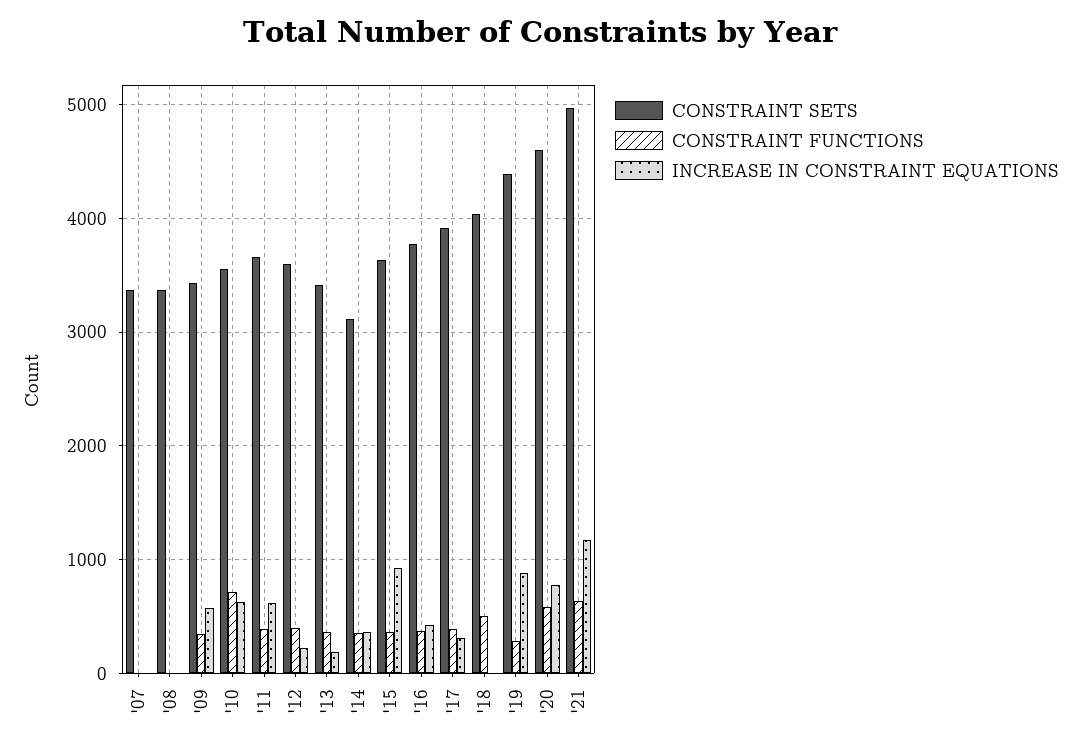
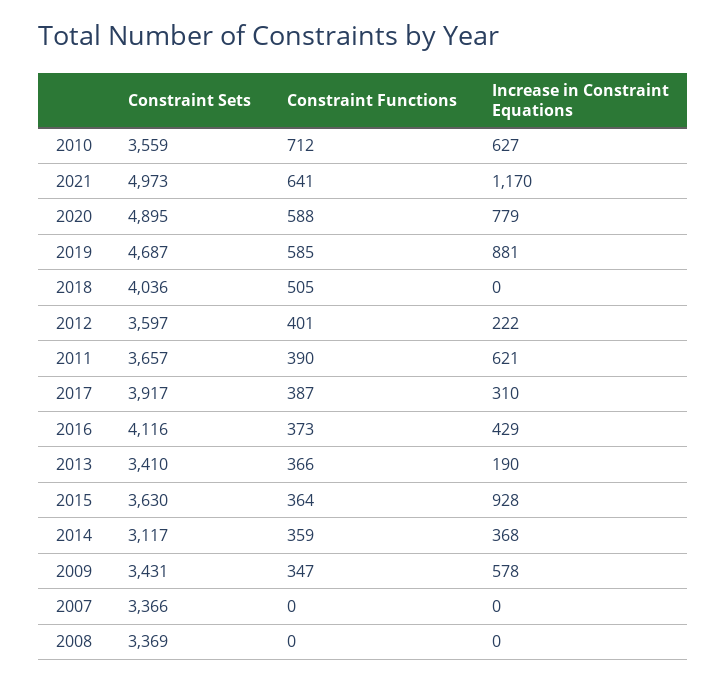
  {
    "CONSTRAINT SETS": {
      "'07": 3366,
      "'08": 3369,
      "'09": 3431,
      "'10": 3559,
      "'11": 3657,
      "'12": 3597,
      "'13": 3410,
      "'14": 3117,
      "'15": 3630,
-     "'16": 3800,
+     "'16": 4116,
      "'17": 3917,
      "'18": 4036,
-     "'19": 4400,
+     "'19": 4687,
-     "'20": 4600,
+     "'20": 4895,
      "'21": 4973
    },
    "CONSTRAINT FUNCTIONS": {
      "'07": 0,
      "'08": 0,
      "'09": 347,
      "'10": 712,
      "'11": 390,
      "'12": 401,
      "'13": 366,
      "'14": 359,
      "'15": 364,
      "'16": 373,
      "'17": 387,
      "'18": 505,
-     "'19": 300,
+     "'19": 585,
      "'20": 588,
      "'21": 641
    },
    "INCREASE IN CONSTRAINT EQUATIONS": {
      "'07": 0,
      "'08": 0,
      "'09": 578,
      "'10": 627,
      "'11": 621,
      "'12": 222,
      "'13": 190,
      "'14": 368,
      "'15": 928,
      "'16": 429,
      "'17": 310,
      "'18": 0,
      "'19": 881,
      "'20": 779,
      "'21": 1170
    }
  }

